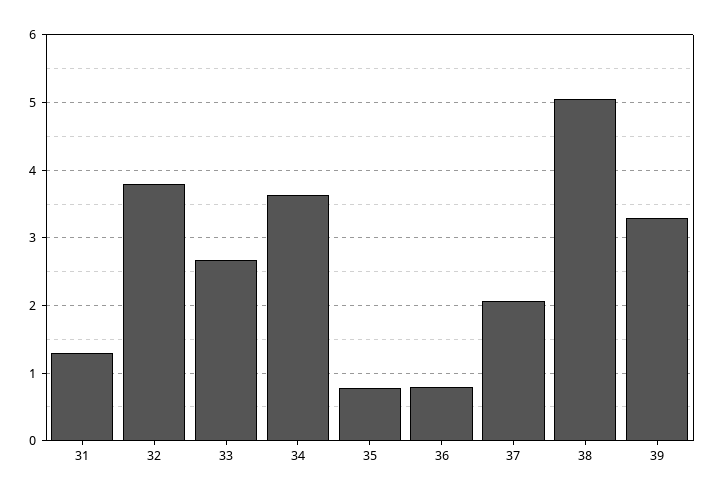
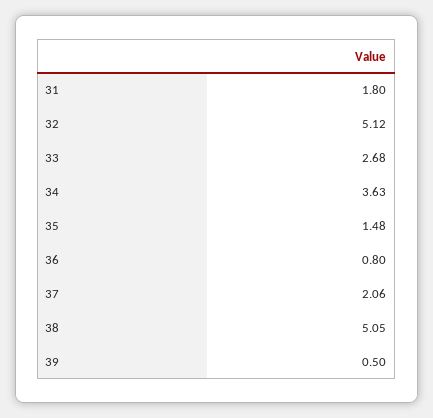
  {
-   "31": 1.3,
+   "31": 1.8,
-   "32": 3.8,
+   "32": 5.12,
    "33": 2.68,
    "34": 3.63,
-   "35": 0.8,
+   "35": 1.48,
    "36": 0.8,
    "37": 2.06,
    "38": 5.05,
-   "39": 3.3
+   "39": 0.5
  }

